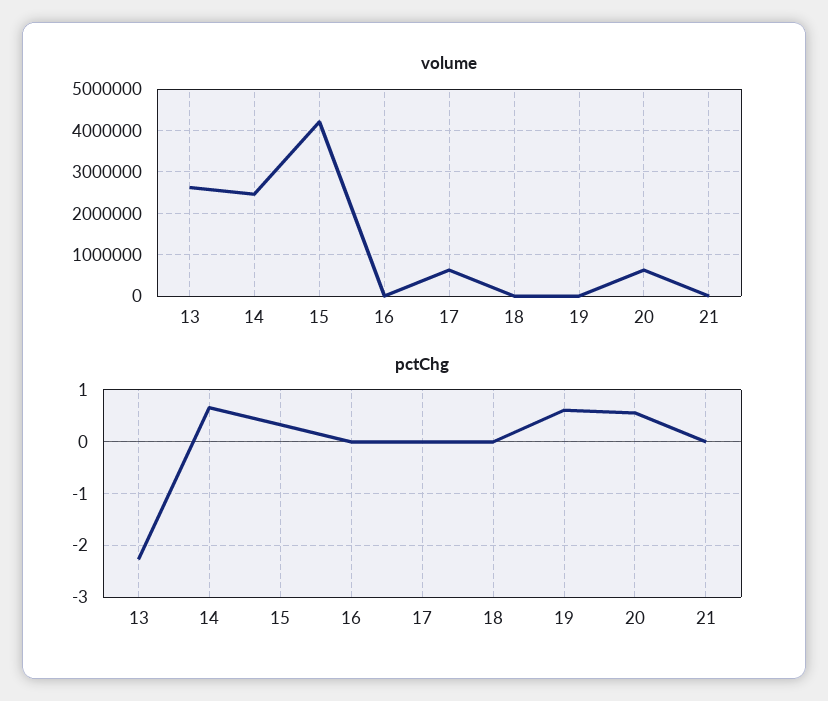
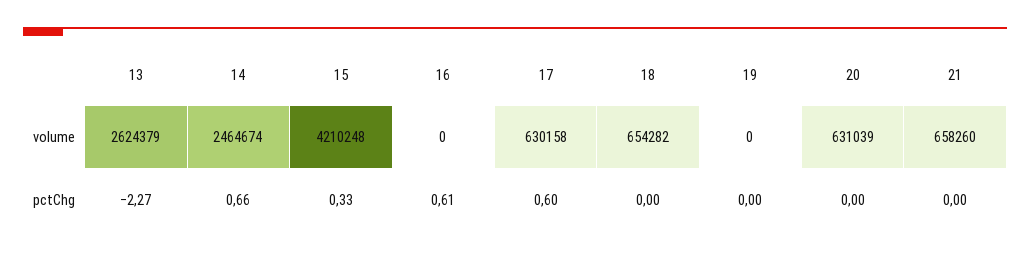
  {
    "volume": {
      "13": 2624379,
      "14": 2464674,
      "15": 4210248,
      "16": 0,
      "17": 630158,
-     "18": 0,
+     "18": 654282,
      "19": 0,
      "20": 631039,
-     "21": 0
+     "21": 658260
    },
    "pctChg": {
      "13": -2.27,
      "14": 0.66,
      "15": 0.33,
-     "16": 0,
+     "16": 0.61,
-     "17": 0,
+     "17": 0.6,
      "18": 0,
-     "19": 0.6,
+     "19": 0,
-     "20": 0.6,
+     "20": 0,
      "21": 0
    }
  }

